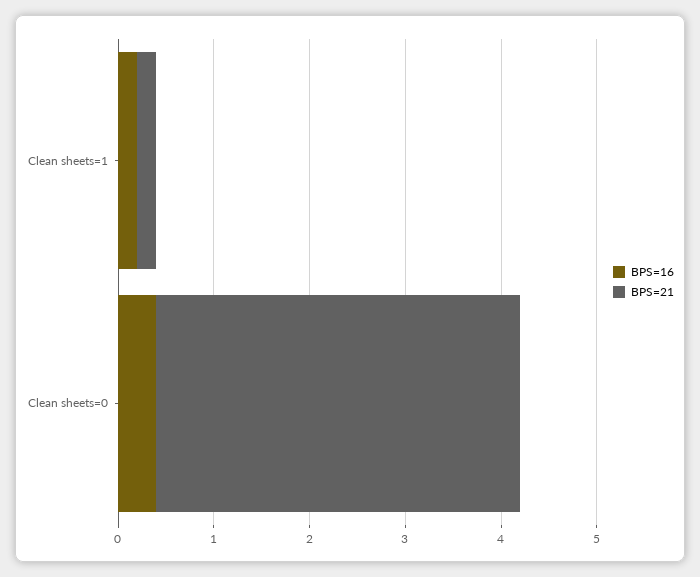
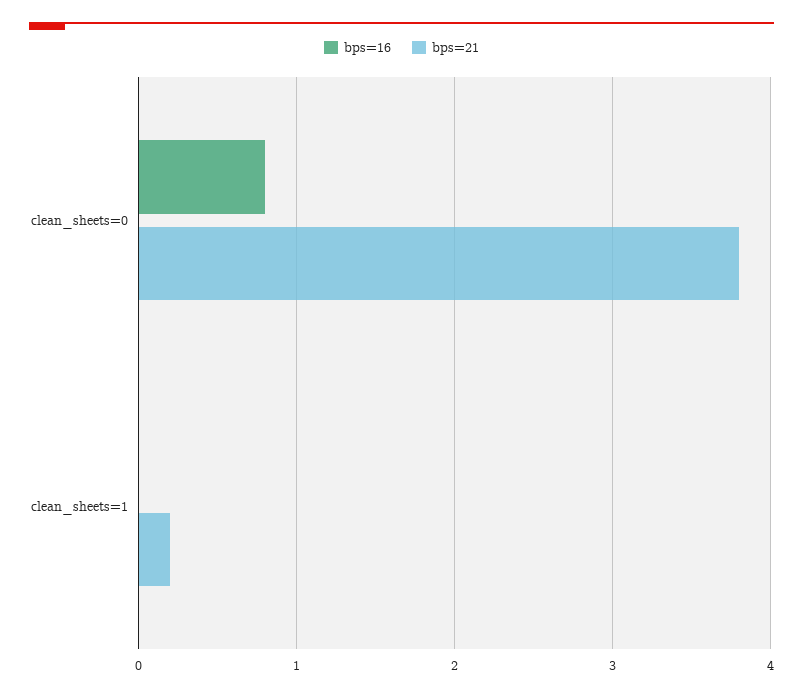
  {
    "BPS=16": {
-     "Clean sheets=1": 0.2,
+     "Clean sheets=1": 0,
-     "Clean sheets=0": 0.4
+     "Clean sheets=0": 0.8
    },
    "BPS=21": {
      "Clean sheets=1": 0.2,
      "Clean sheets=0": 3.8
    }
  }

